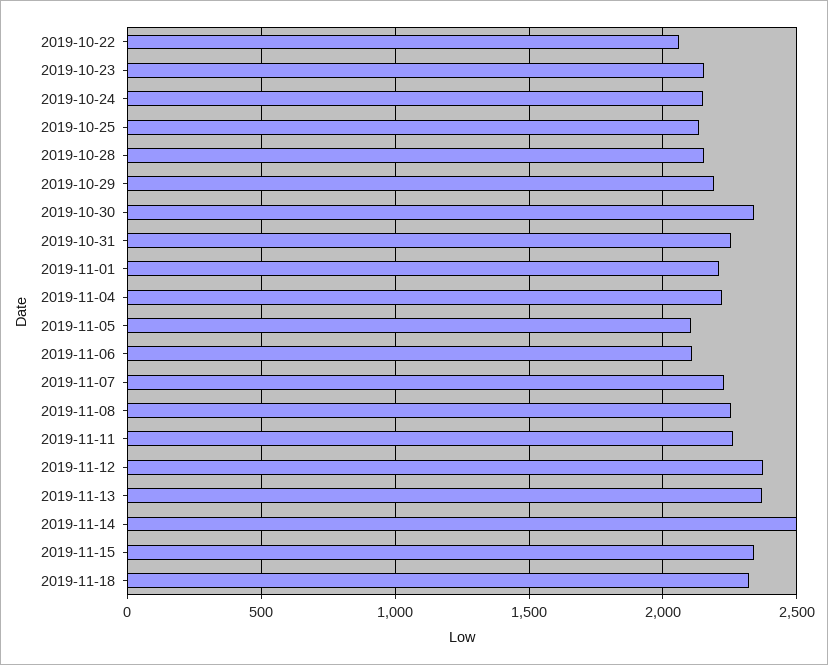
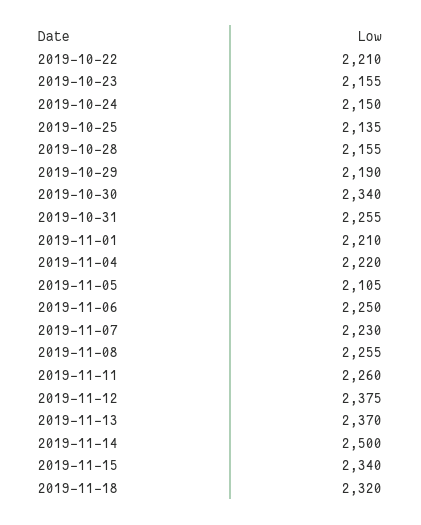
  {
-   "2019-10-22": 2050,
+   "2019-10-22": 2210,
    "2019-10-23": 2155,
    "2019-10-24": 2150,
    "2019-10-25": 2135,
    "2019-10-28": 2155,
    "2019-10-29": 2190,
    "2019-10-30": 2340,
    "2019-10-31": 2255,
    "2019-11-01": 2210,
    "2019-11-04": 2220,
    "2019-11-05": 2105,
-   "2019-11-06": 2100,
+   "2019-11-06": 2250,
    "2019-11-07": 2230,
    "2019-11-08": 2255,
    "2019-11-11": 2260,
    "2019-11-12": 2375,
    "2019-11-13": 2370,
    "2019-11-14": 2500,
    "2019-11-15": 2340,
    "2019-11-18": 2320
  }

